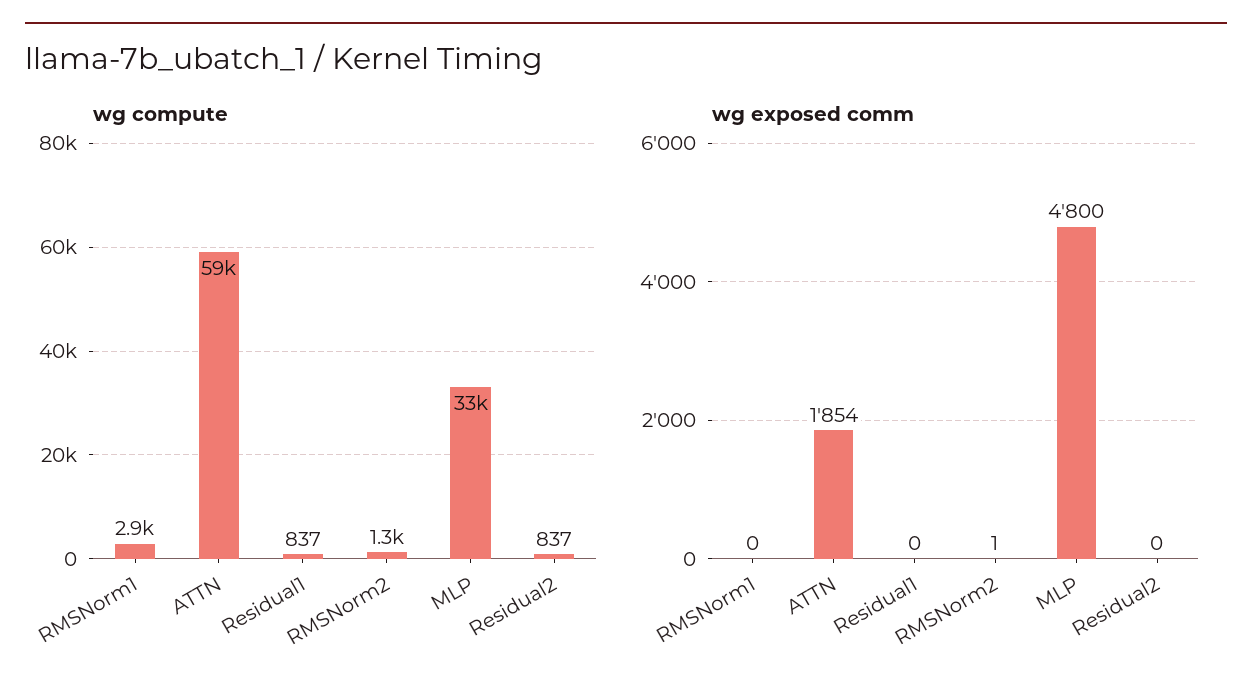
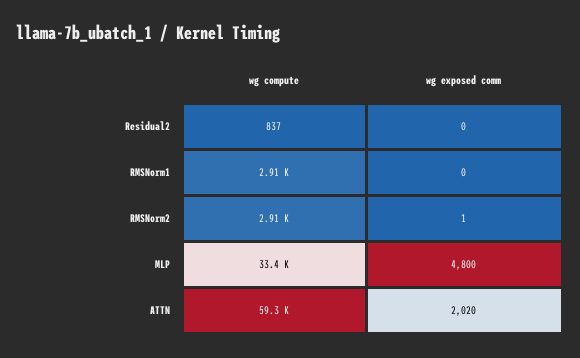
  {
    "wg compute": {
      "RMSNorm1": 2910,
      "ATTN": 59300,
-     "Residual1": 837,
-     "RMSNorm2": 1300,
+     "RMSNorm2": 2910,
      "MLP": 33400,
      "Residual2": 837
    },
    "wg exposed comm": {
      "RMSNorm1": 0,
-     "ATTN": 1854,
+     "ATTN": 2020,
-     "Residual1": 0,
      "RMSNorm2": 1,
      "MLP": 4800,
      "Residual2": 0
    }
  }

